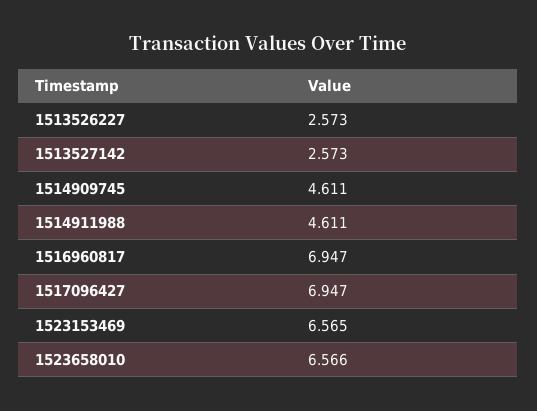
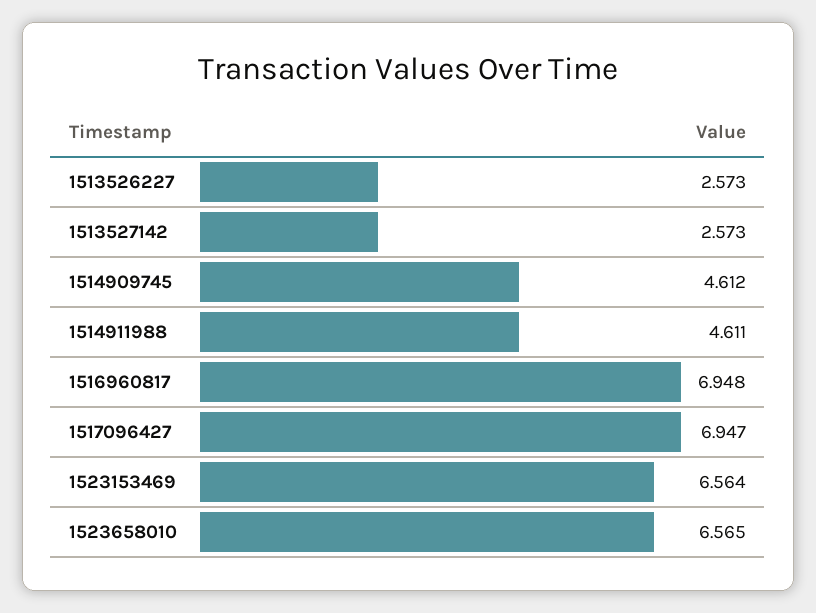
  {
    "1513526227": 2.573,
    "1513527142": 2.573,
-   "1514909745": 4.611,
+   "1514909745": 4.612,
    "1514911988": 4.611,
-   "1516960817": 6.947,
+   "1516960817": 6.948,
    "1517096427": 6.947,
-   "1523153469": 6.565,
+   "1523153469": 6.564,
-   "1523658010": 6.566
+   "1523658010": 6.565
  }

